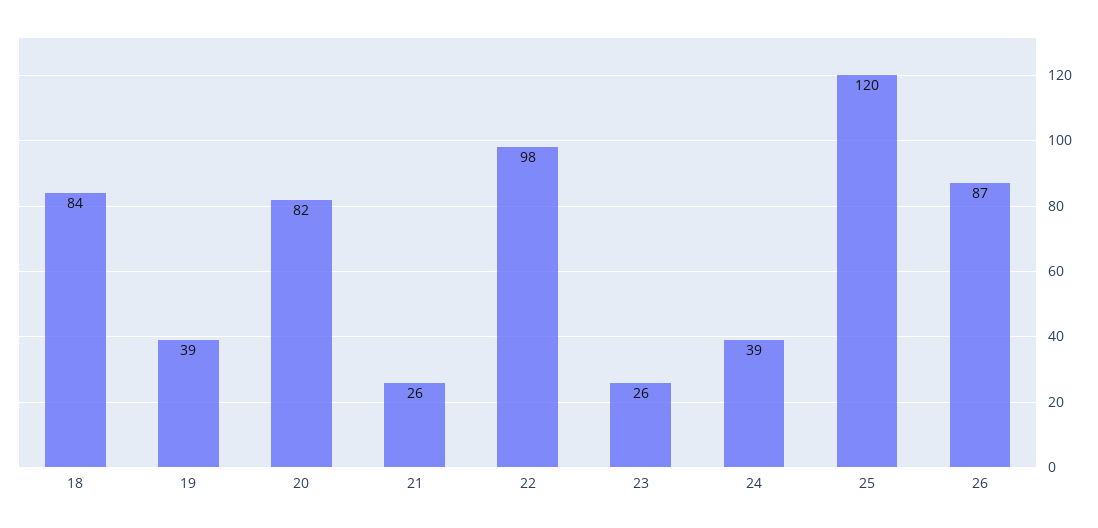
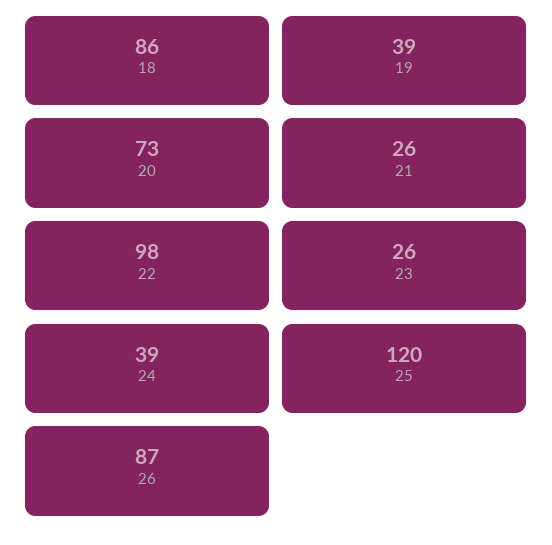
  {
-   "18": 84,
+   "18": 86,
    "19": 39,
-   "20": 82,
+   "20": 73,
    "21": 26,
    "22": 98,
    "23": 26,
    "24": 39,
    "25": 120,
    "26": 87
  }

